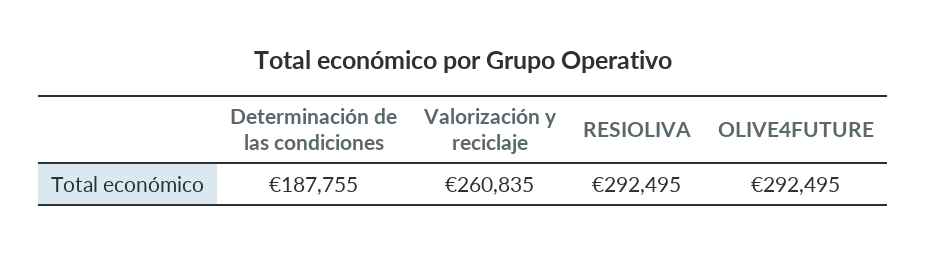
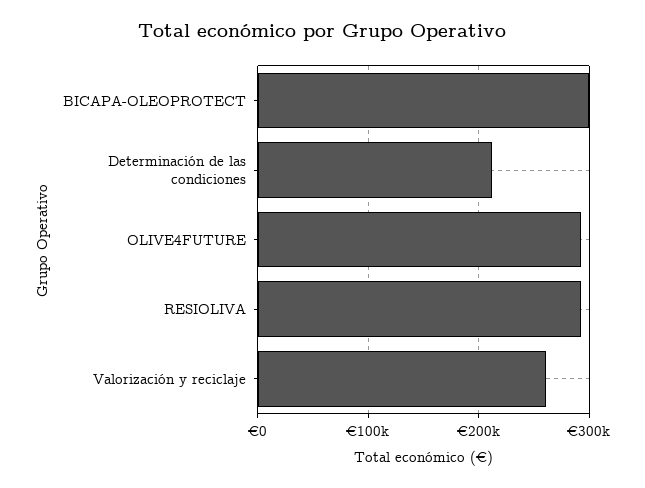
  {
-   "Determinación de las condiciones": 187755,
+   "Determinación de las condiciones": 210000,
    "Valorización y reciclaje": 260835,
    "RESIOLIVA": 292495,
-   "OLIVE4FUTURE": 292495
+   "OLIVE4FUTURE": 292495,
+   "BICAPA-OLEOPROTECT": 300000
  }

